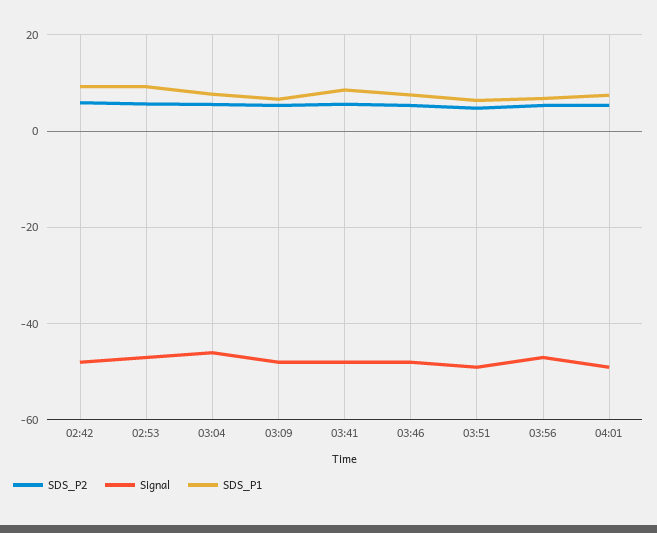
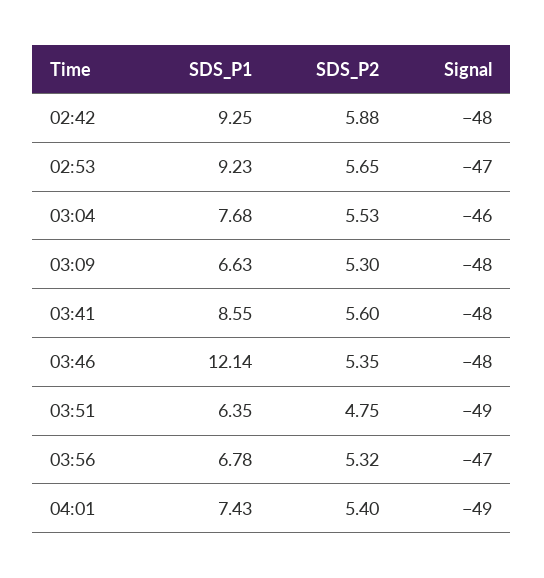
  {
    "SDS_P2": {
      "02:42": 5.88,
      "02:53": 5.65,
      "03:04": 5.53,
      "03:09": 5.3,
      "03:41": 5.6,
      "03:46": 5.35,
      "03:51": 4.75,
      "03:56": 5.32,
      "04:01": 5.4
    },
    "Signal": {
      "02:42": -48,
      "02:53": -47,
      "03:04": -46,
      "03:09": -48,
      "03:41": -48,
      "03:46": -48,
      "03:51": -49,
      "03:56": -47,
      "04:01": -49
    },
    "SDS_P1": {
      "02:42": 9.25,
      "02:53": 9.23,
      "03:04": 7.68,
      "03:09": 6.63,
      "03:41": 8.55,
-     "03:46": 8,
+     "03:46": 12.14,
      "03:51": 6.35,
      "03:56": 6.78,
      "04:01": 7.43
    }
  }

